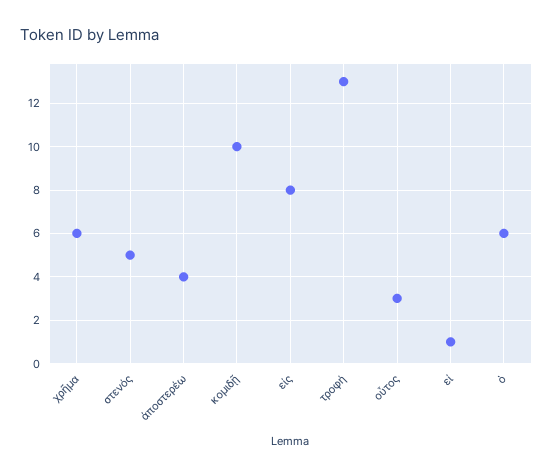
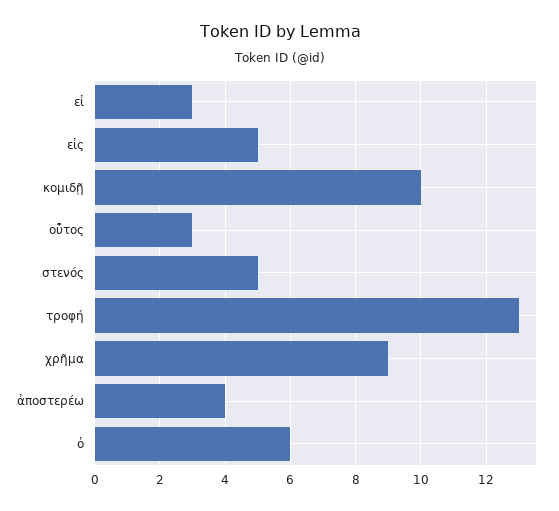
  {
-   "χρῆμα": 6,
+   "χρῆμα": 9,
    "στενός": 5,
    "ἀποστερέω": 4,
    "κομιδῇ": 10,
-   "εἰς": 8,
+   "εἰς": 5,
    "τροφή": 13,
    "οὗτος": 3,
-   "εἰ": 1,
+   "εἰ": 3,
    "ὁ": 6
  }

